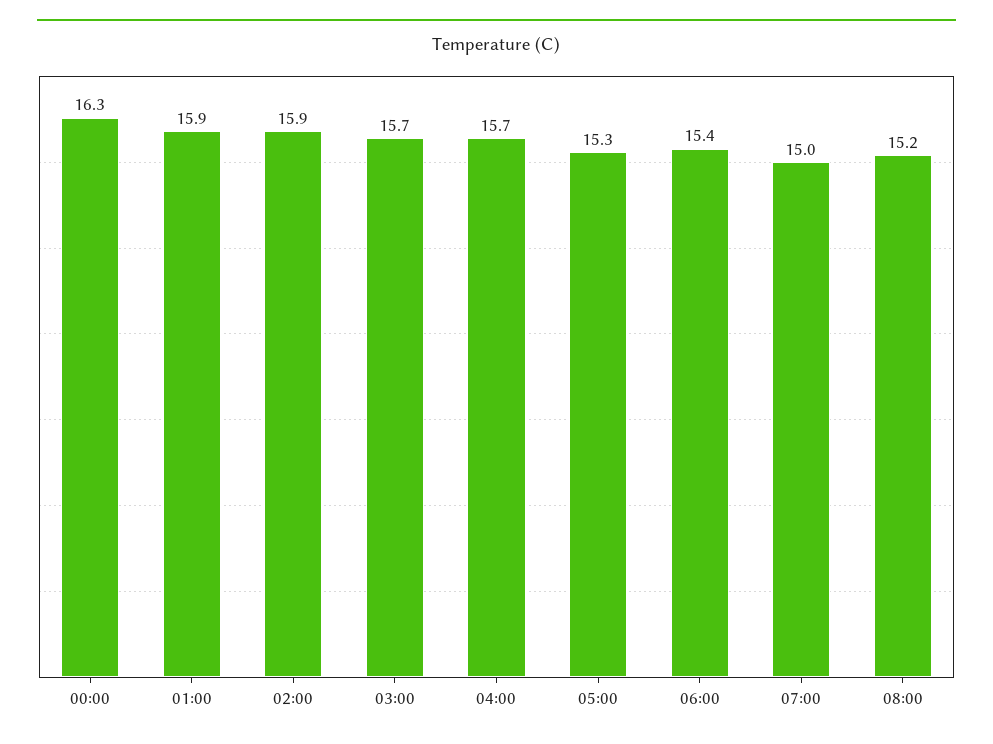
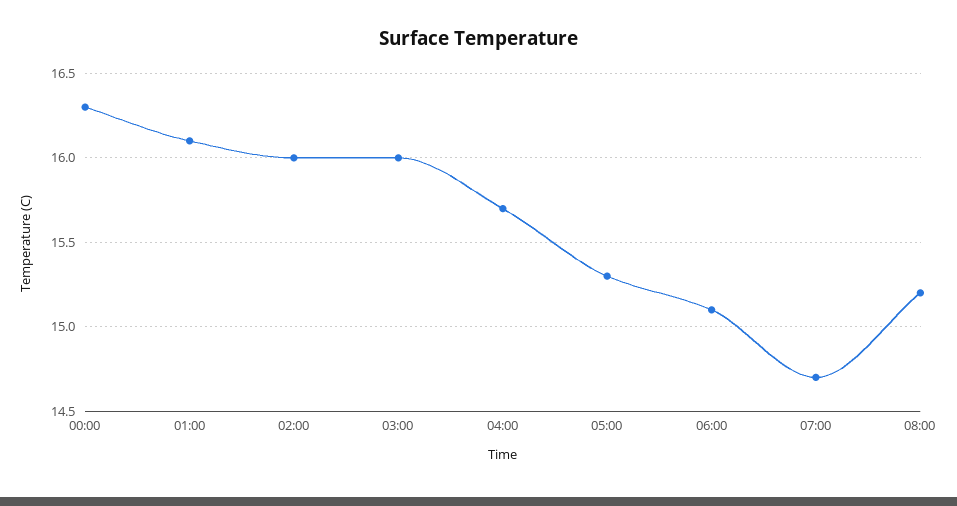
  {
    "00:00": 16.3,
-   "01:00": 15.9,
+   "01:00": 16.1,
-   "02:00": 15.9,
+   "02:00": 16,
-   "03:00": 15.7,
+   "03:00": 16,
    "04:00": 15.7,
    "05:00": 15.3,
-   "06:00": 15.4,
+   "06:00": 15.1,
-   "07:00": 15,
+   "07:00": 14.7,
    "08:00": 15.2
  }

